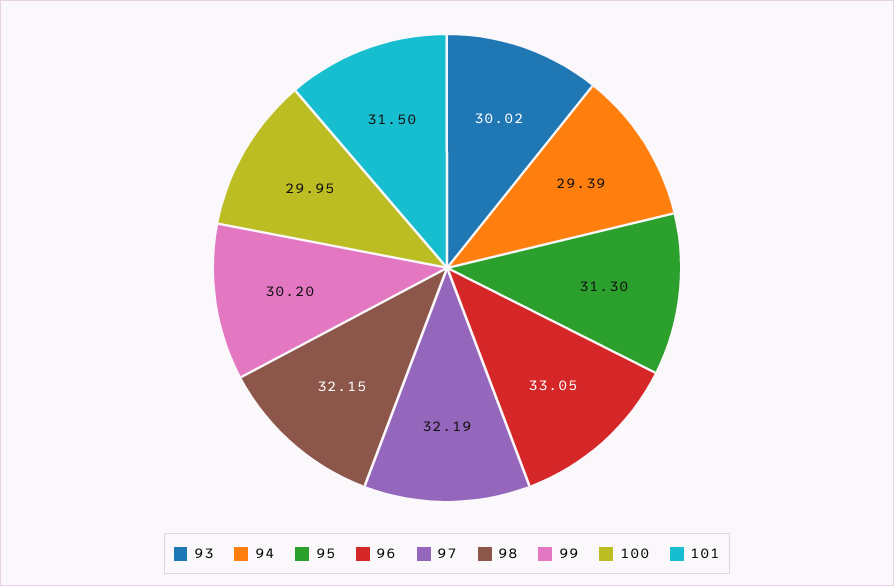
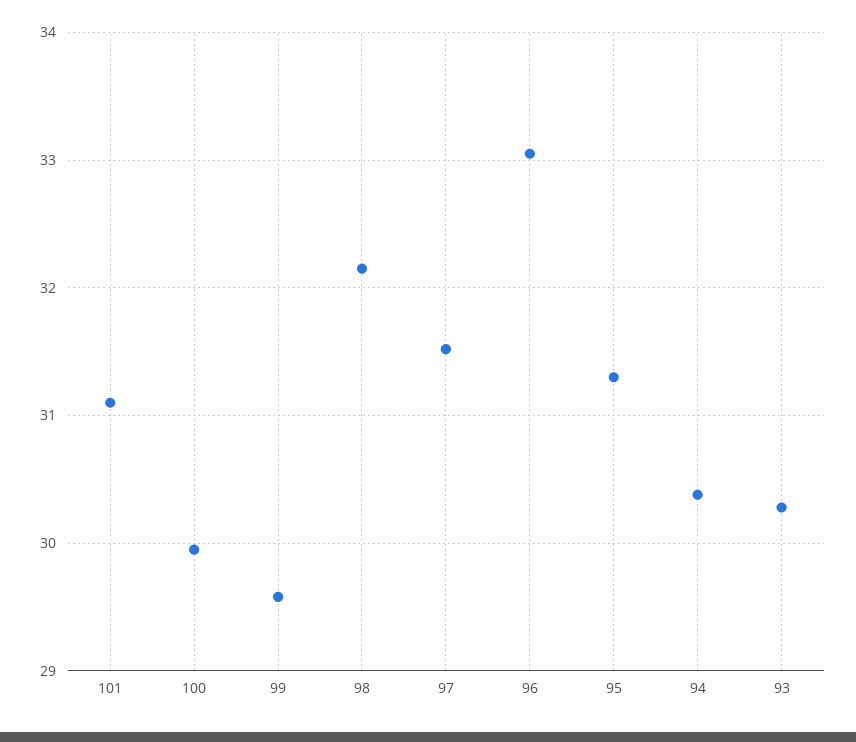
  {
-   "93": 30.02,
+   "93": 30.3,
-   "94": 29.39,
+   "94": 30.4,
    "95": 31.3,
    "96": 33.05,
-   "97": 32.19,
+   "97": 31.5,
    "98": 32.15,
-   "99": 30.2,
+   "99": 29.6,
    "100": 29.95,
-   "101": 31.5
+   "101": 31.1
  }

